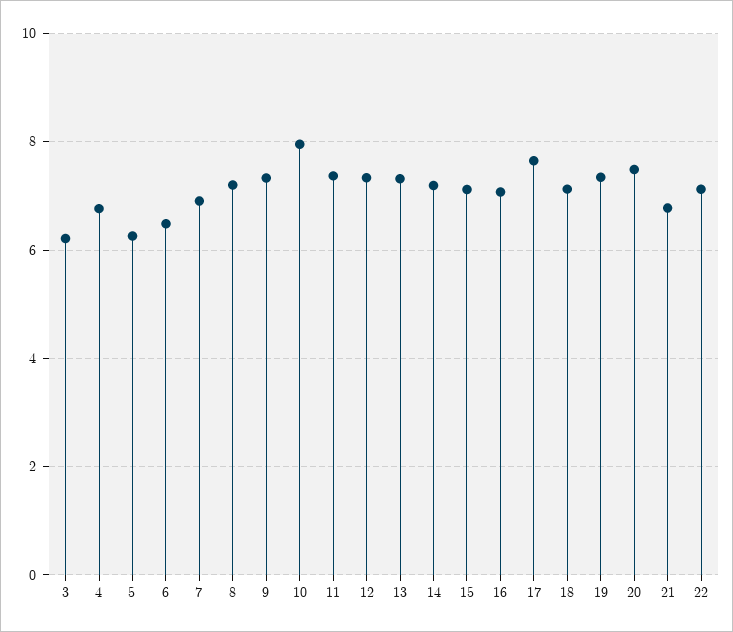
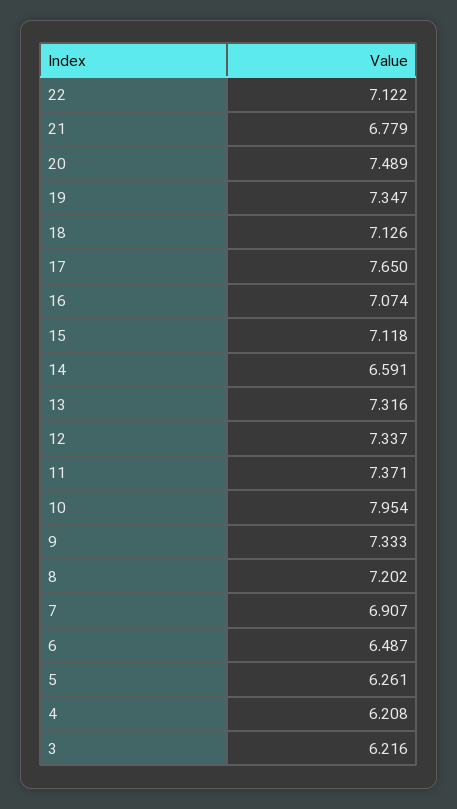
  {
    "3": 6.216,
-   "4": 6.8,
+   "4": 6.208,
    "5": 6.261,
    "6": 6.487,
    "7": 6.907,
    "8": 7.202,
    "9": 7.333,
    "10": 7.954,
    "11": 7.371,
    "12": 7.337,
    "13": 7.316,
-   "14": 7.2,
+   "14": 6.591,
    "15": 7.118,
    "16": 7.074,
    "17": 7.65,
    "18": 7.126,
    "19": 7.347,
    "20": 7.489,
    "21": 6.779,
    "22": 7.122
  }

